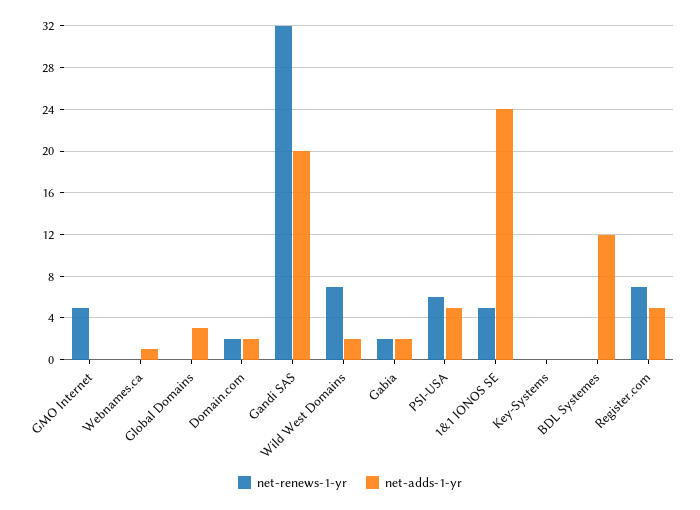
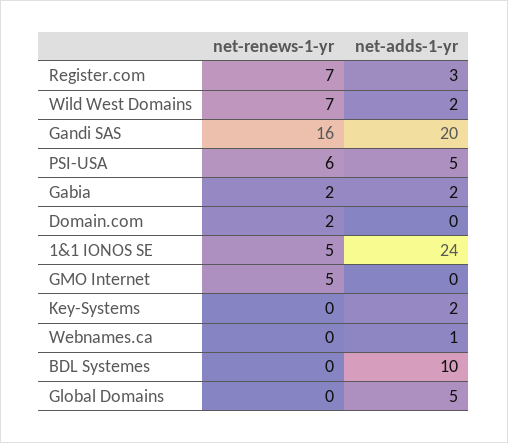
  {
    "net-renews-1-yr": {
      "GMO Internet": 5,
      "Webnames.ca": 0,
      "Global Domains": 0,
      "Domain.com": 2,
-     "Gandi SAS": 32,
+     "Gandi SAS": 16,
      "Wild West Domains": 7,
      "Gabia": 2,
      "PSI-USA": 6,
      "1&1 IONOS SE": 5,
      "Key-Systems": 0,
      "BDL Systemes": 0,
      "Register.com": 7
    },
    "net-adds-1-yr": {
      "GMO Internet": 0,
      "Webnames.ca": 1,
-     "Global Domains": 3,
+     "Global Domains": 5,
-     "Domain.com": 2,
+     "Domain.com": 0,
      "Gandi SAS": 20,
      "Wild West Domains": 2,
      "Gabia": 2,
      "PSI-USA": 5,
      "1&1 IONOS SE": 24,
-     "Key-Systems": 0,
+     "Key-Systems": 2,
-     "BDL Systemes": 12,
+     "BDL Systemes": 10,
-     "Register.com": 5
+     "Register.com": 3
    }
  }

